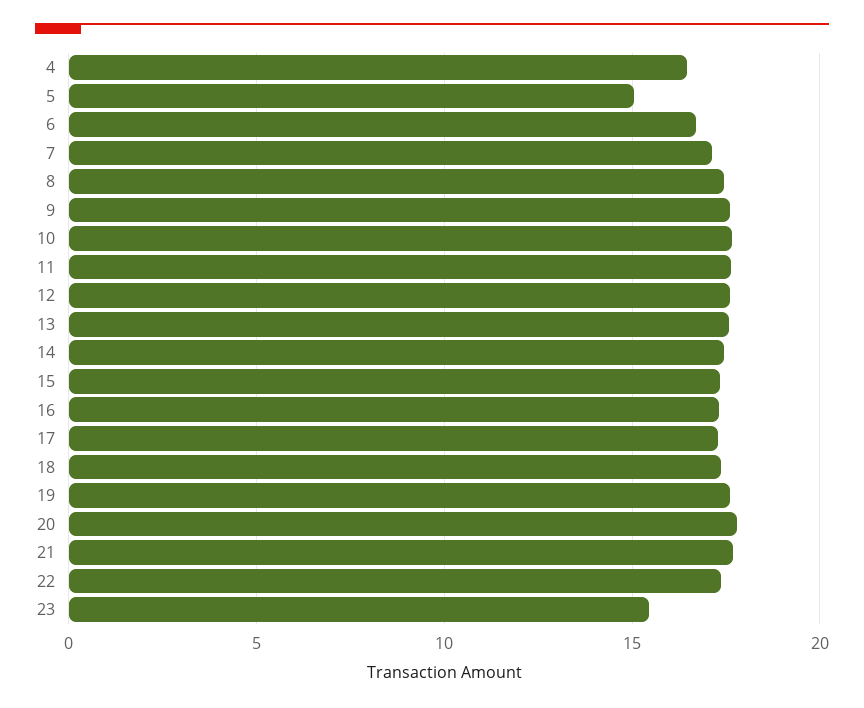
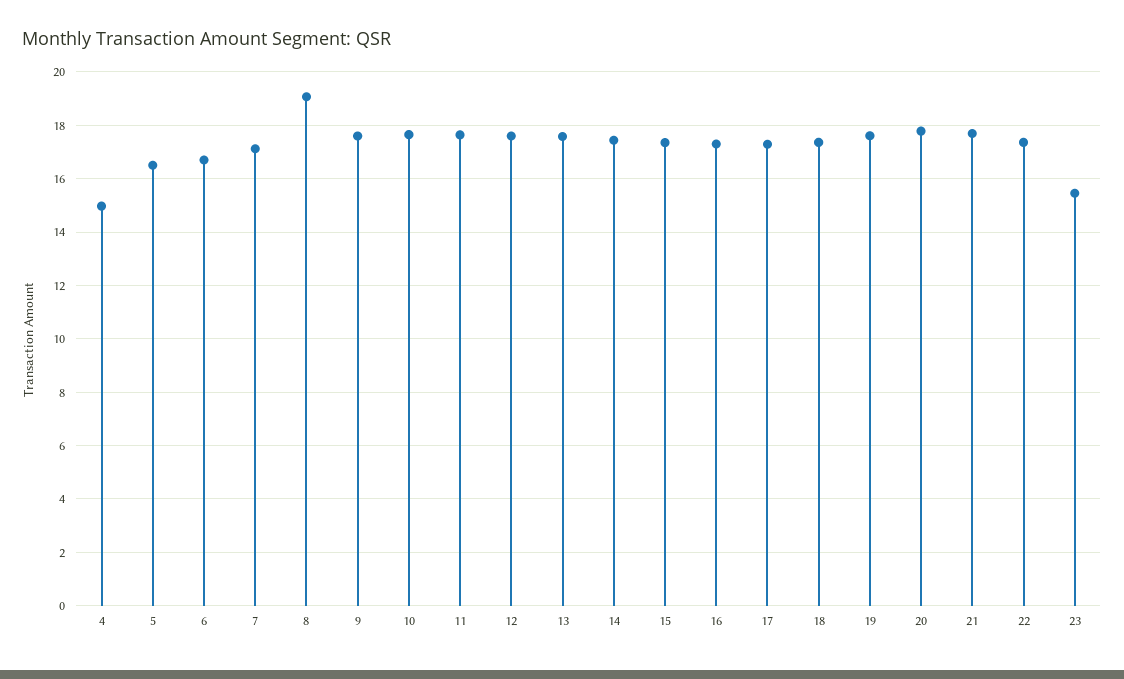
  {
-   "4": 16.5,
+   "4": 15,
-   "5": 15,
+   "5": 16.5,
    "6": 16.75,
    "7": 17,
-   "8": 17.5,
+   "8": 19,
    "9": 17.5,
    "10": 17.75,
    "11": 17.75,
    "12": 17.5,
    "13": 17.5,
    "14": 17.5,
    "15": 17.25,
    "16": 17.25,
    "17": 17.25,
    "18": 17.25,
    "19": 17.5,
    "20": 17.75,
    "21": 17.75,
    "22": 17.25,
    "23": 15.5
  }

